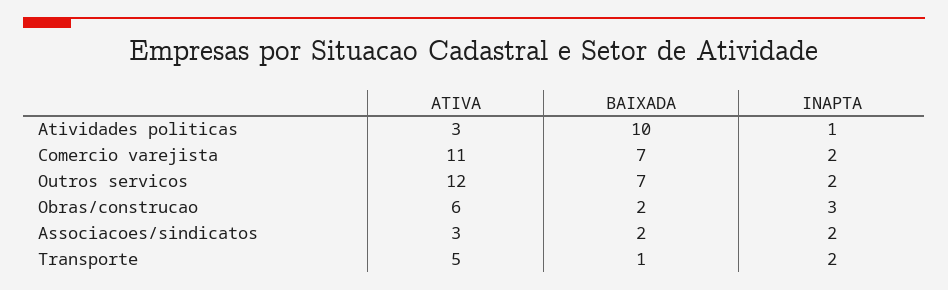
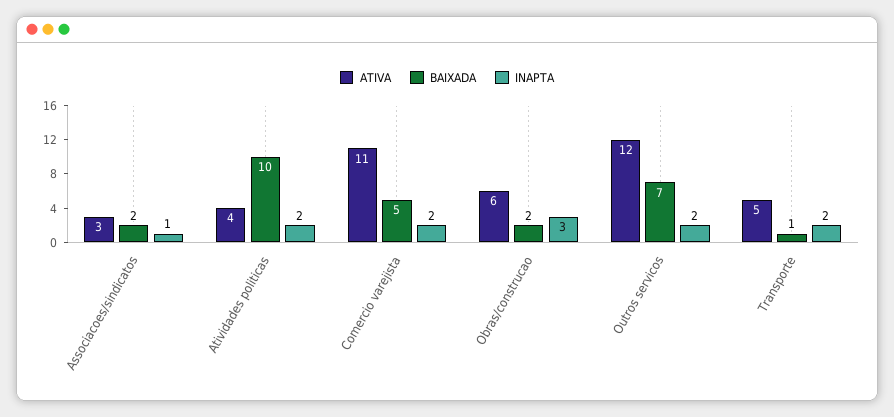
  {
    "ATIVA": {
-     "Atividades politicas": 3,
+     "Atividades politicas": 4,
      "Comercio varejista": 11,
      "Outros servicos": 12,
      "Obras/construcao": 6,
      "Associacoes/sindicatos": 3,
      "Transporte": 5
    },
    "BAIXADA": {
      "Atividades politicas": 10,
-     "Comercio varejista": 7,
+     "Comercio varejista": 5,
      "Outros servicos": 7,
      "Obras/construcao": 2,
      "Associacoes/sindicatos": 2,
      "Transporte": 1
    },
    "INAPTA": {
-     "Atividades politicas": 1,
+     "Atividades politicas": 2,
      "Comercio varejista": 2,
      "Outros servicos": 2,
      "Obras/construcao": 3,
-     "Associacoes/sindicatos": 2,
+     "Associacoes/sindicatos": 1,
      "Transporte": 2
    }
  }

